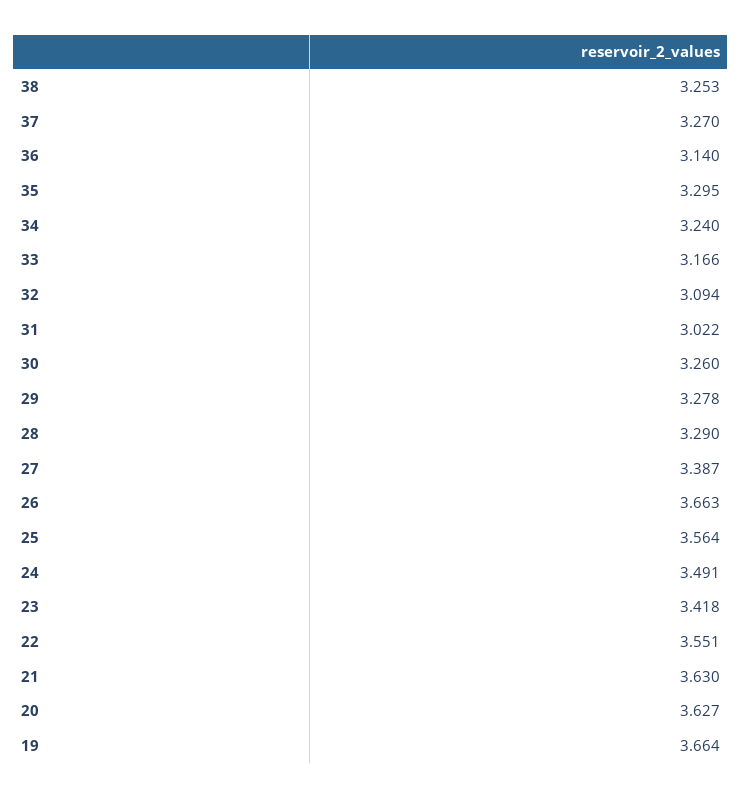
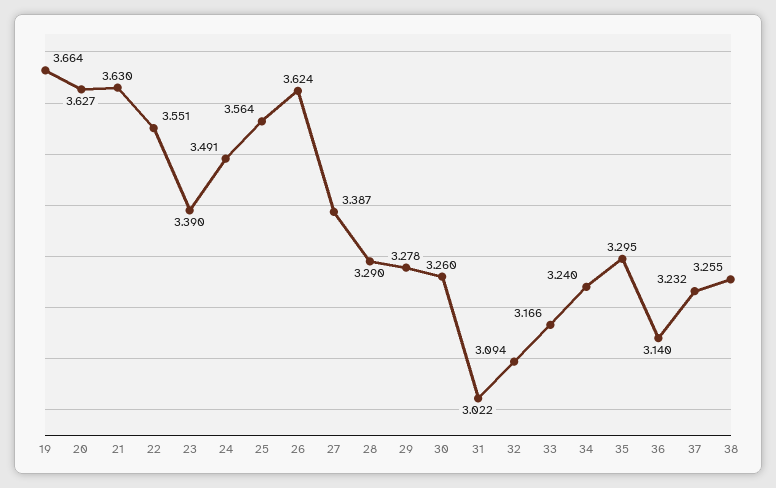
  {
-   "38": 3.253,
+   "38": 3.255,
-   "37": 3.27,
+   "37": 3.232,
    "36": 3.14,
    "35": 3.295,
    "34": 3.24,
    "33": 3.166,
    "32": 3.094,
    "31": 3.022,
    "30": 3.26,
    "29": 3.278,
    "28": 3.29,
    "27": 3.387,
-   "26": 3.663,
+   "26": 3.624,
    "25": 3.564,
    "24": 3.491,
-   "23": 3.418,
+   "23": 3.39,
    "22": 3.551,
    "21": 3.63,
    "20": 3.627,
    "19": 3.664
  }

